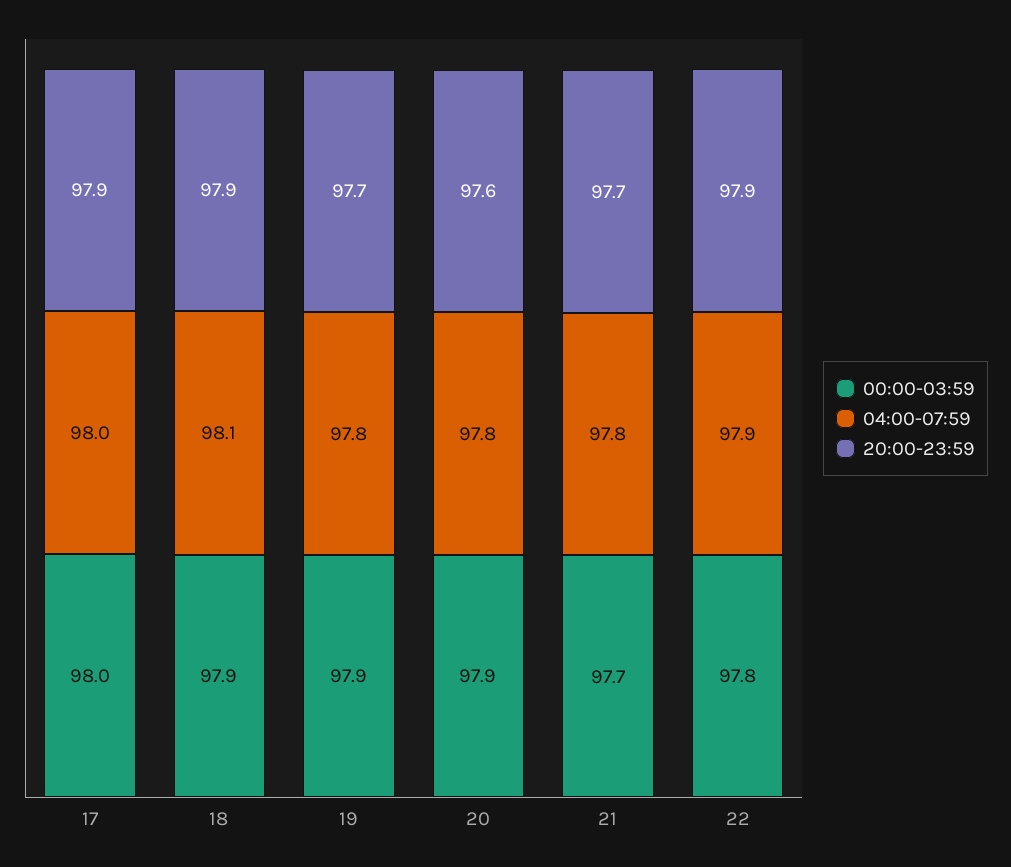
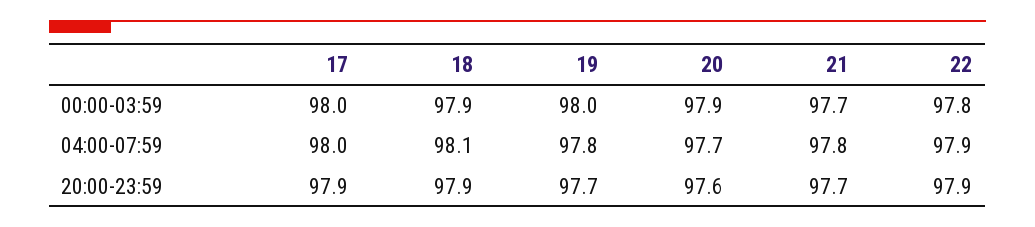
  {
    "00:00-03:59": {
      "17": 98,
      "18": 97.9,
-     "19": 97.9,
+     "19": 98,
      "20": 97.9,
      "21": 97.7,
      "22": 97.8
    },
    "04:00-07:59": {
      "17": 98,
      "18": 98.1,
      "19": 97.8,
-     "20": 97.8,
+     "20": 97.7,
      "21": 97.8,
      "22": 97.9
    },
    "20:00-23:59": {
      "17": 97.9,
      "18": 97.9,
      "19": 97.7,
      "20": 97.6,
      "21": 97.7,
      "22": 97.9
    }
  }

